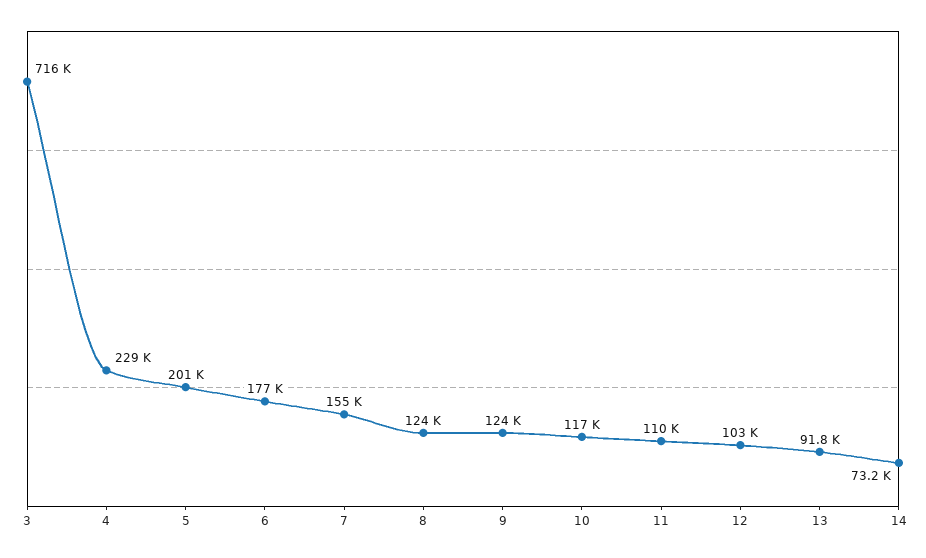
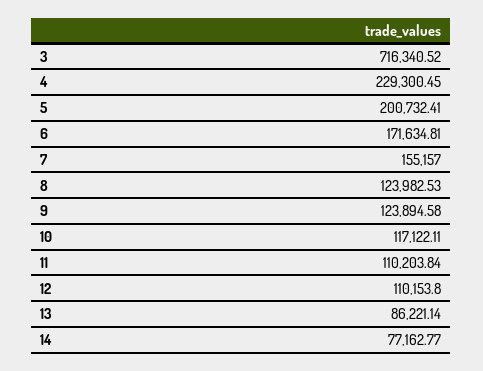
  {
    "3": 716340.52,
    "4": 229300.45,
    "5": 200732.41,
-   "6": 177000,
+   "6": 171634.81,
    "7": 155157,
    "8": 123982.53,
    "9": 123894.58,
    "10": 117122.11,
    "11": 110203.84,
-   "12": 103000,
+   "12": 110153.8,
-   "13": 91800,
+   "13": 86221.14,
-   "14": 73200
+   "14": 77162.77
  }

